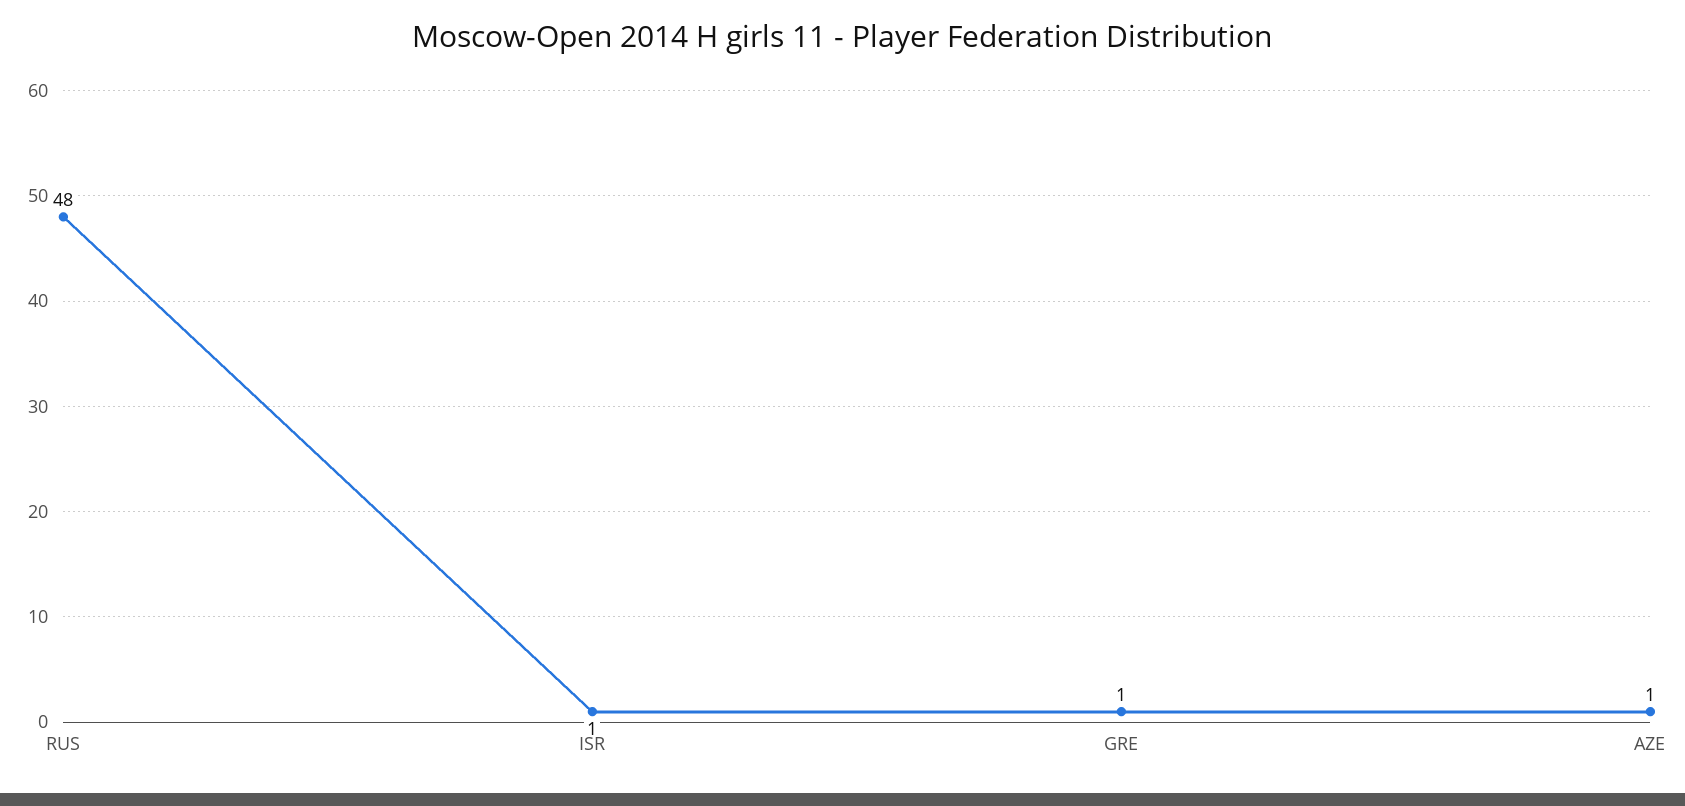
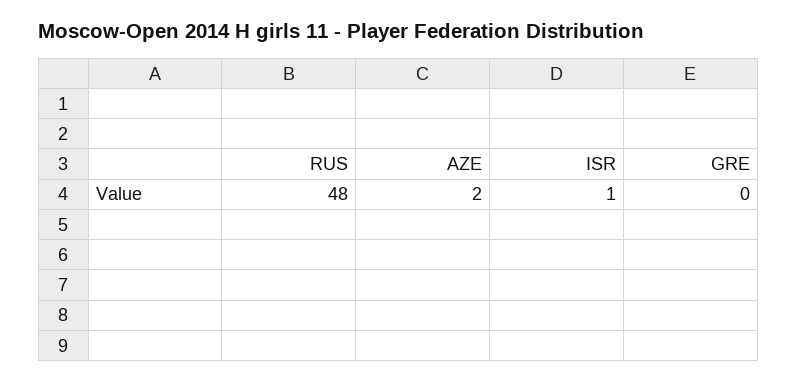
  {
    "RUS": 48,
    "ISR": 1,
-   "GRE": 1,
+   "GRE": 0,
-   "AZE": 1
+   "AZE": 2
  }

